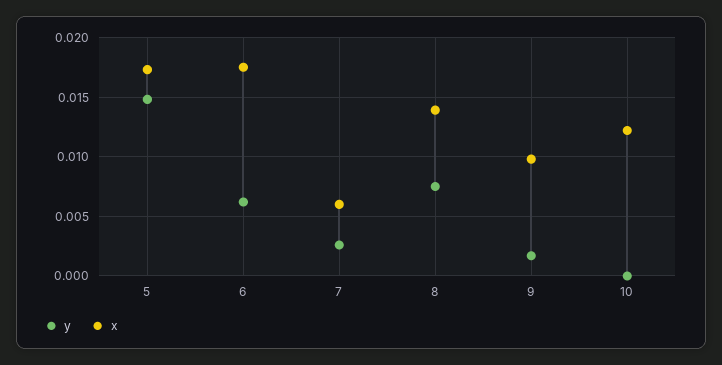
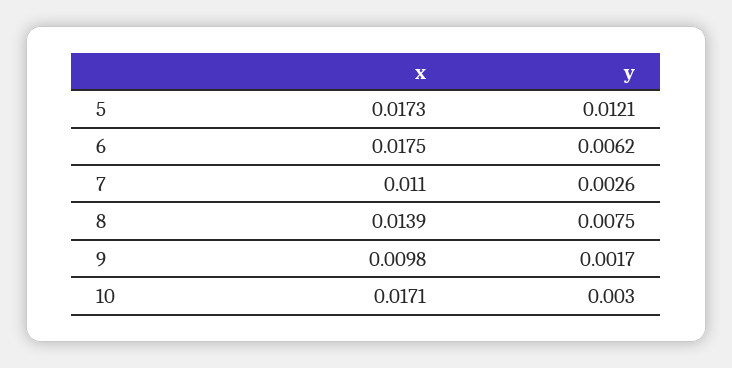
  {
    "y": {
-     "5": 0.015,
+     "5": 0.0121,
      "6": 0.0062,
      "7": 0.0026,
      "8": 0.0075,
      "9": 0.0017,
-     "10": 0
+     "10": 0.003
    },
    "x": {
      "5": 0.0173,
      "6": 0.0175,
-     "7": 0.006,
+     "7": 0.011,
      "8": 0.0139,
      "9": 0.0098,
-     "10": 0.012
+     "10": 0.0171
    }
  }

